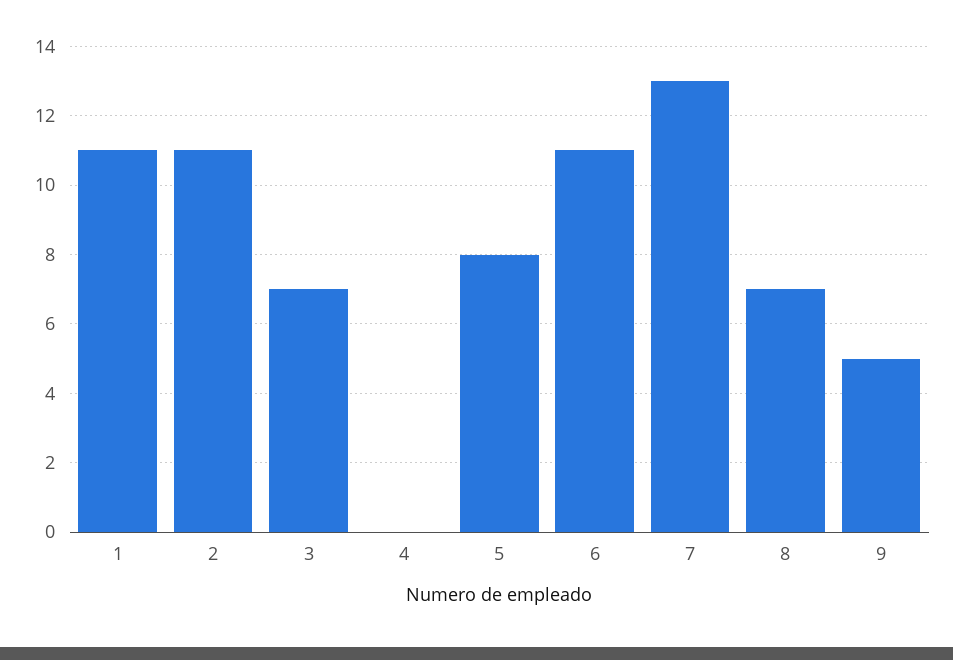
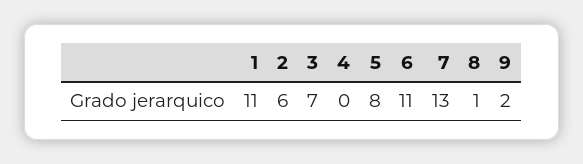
  {
    "1": 11,
-   "2": 11,
+   "2": 6,
    "3": 7,
    "4": 0,
    "5": 8,
    "6": 11,
    "7": 13,
-   "8": 7,
+   "8": 1,
-   "9": 5
+   "9": 2
  }

